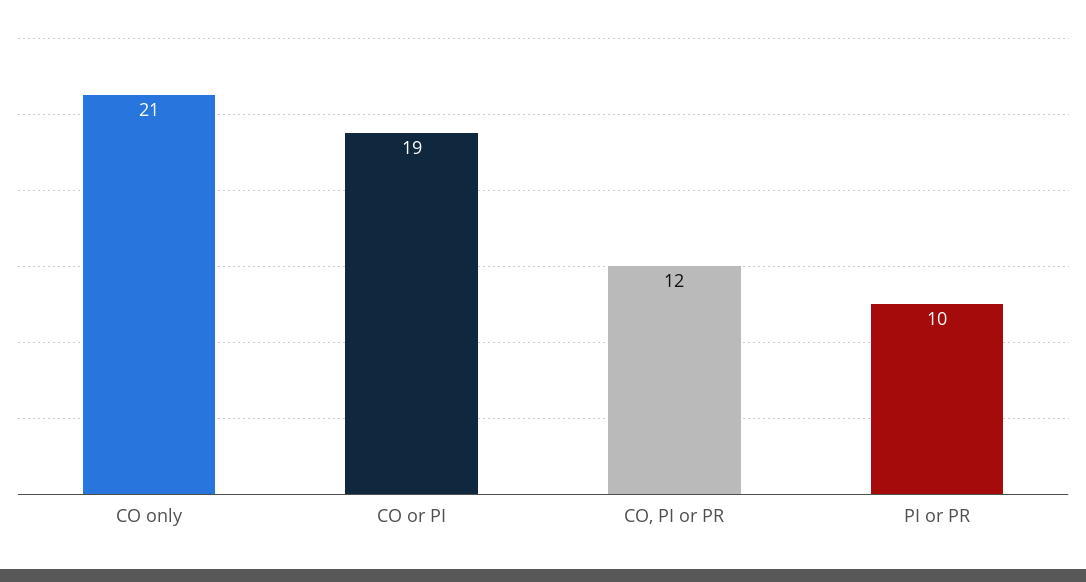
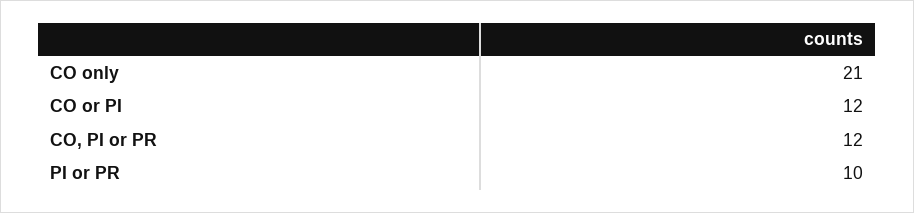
  {
    "CO only": 21,
-   "CO or PI": 19,
+   "CO or PI": 12,
    "CO, PI or PR": 12,
    "PI or PR": 10
  }

